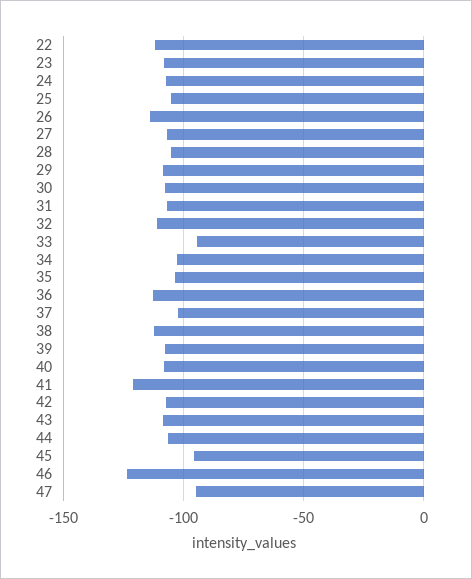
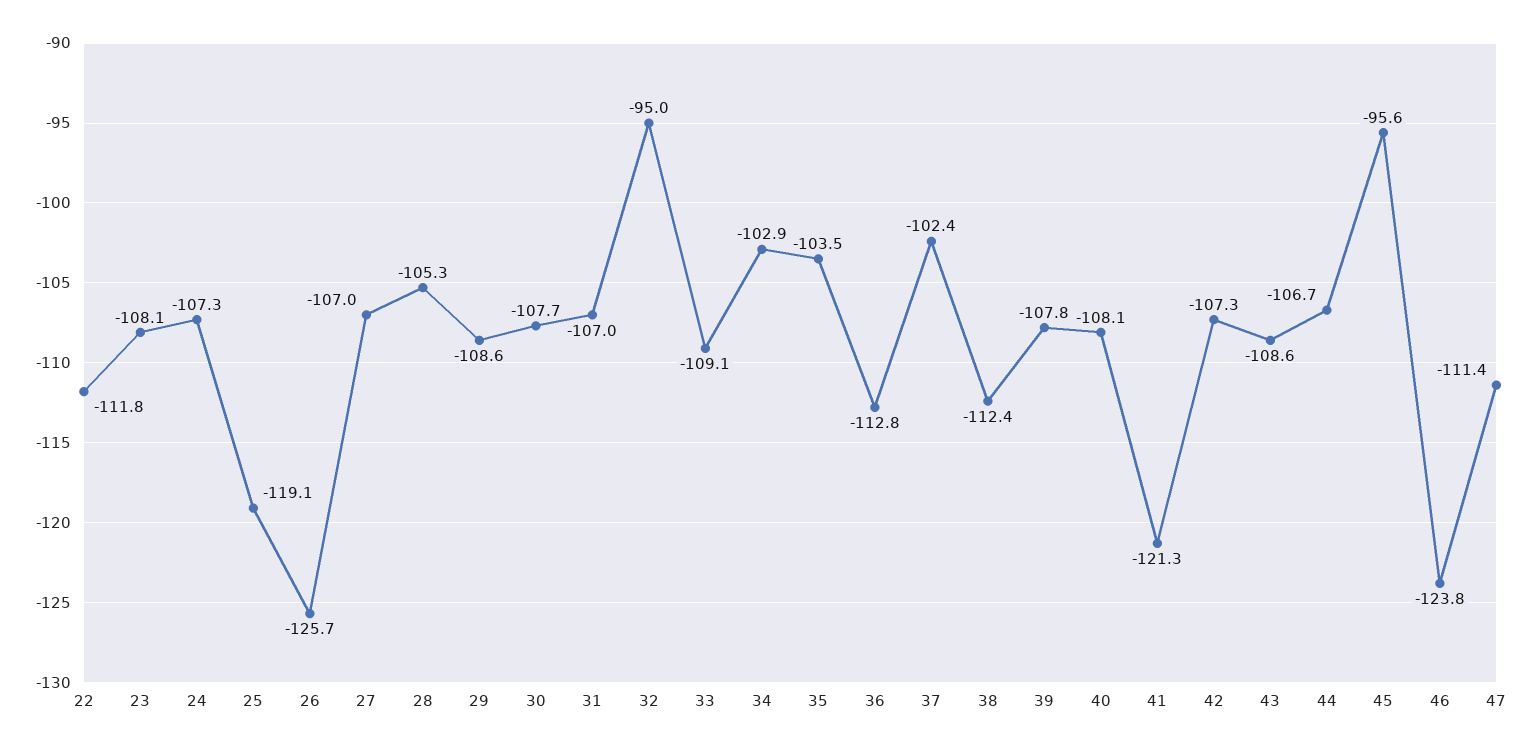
  {
    "22": -111.8,
    "23": -108.1,
    "24": -107.3,
-   "25": -105,
+   "25": -119.1,
-   "26": -115,
+   "26": -125.7,
    "27": -107,
    "28": -105.3,
    "29": -108.6,
    "30": -107.7,
    "31": -107,
-   "32": -110,
+   "32": -95,
-   "33": -95,
+   "33": -109.1,
    "34": -102.9,
    "35": -103.5,
    "36": -112.8,
    "37": -102.4,
    "38": -112.4,
    "39": -107.8,
    "40": -108.1,
    "41": -121.3,
    "42": -107.3,
    "43": -108.6,
    "44": -106.7,
    "45": -95.6,
    "46": -123.8,
-   "47": -95
+   "47": -111.4
  }

